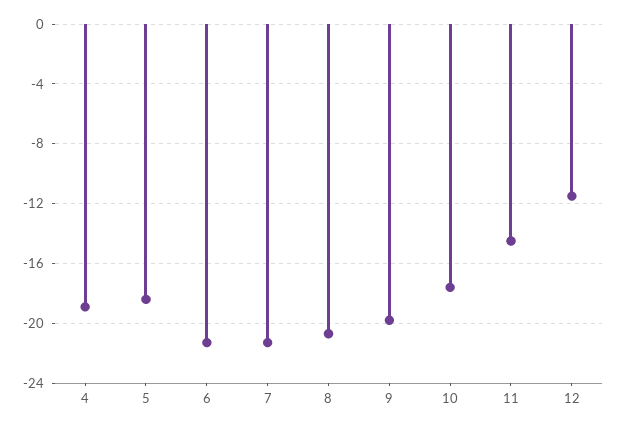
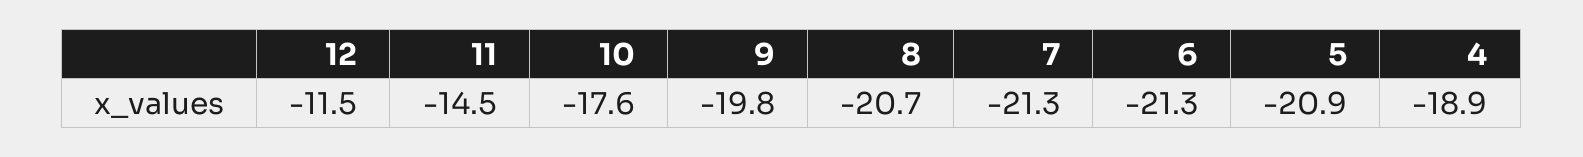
  {
    "4": -18.9,
-   "5": -18.5,
+   "5": -20.9,
    "6": -21.3,
    "7": -21.3,
    "8": -20.7,
    "9": -19.8,
    "10": -17.6,
    "11": -14.5,
    "12": -11.5
  }

